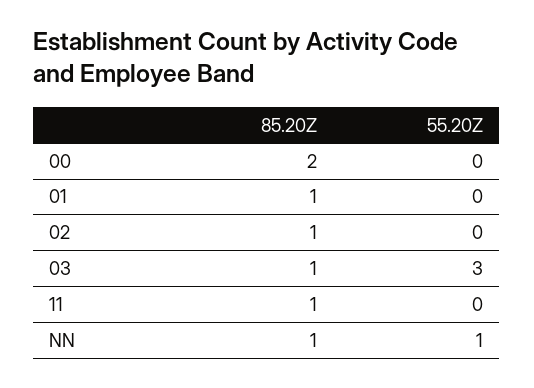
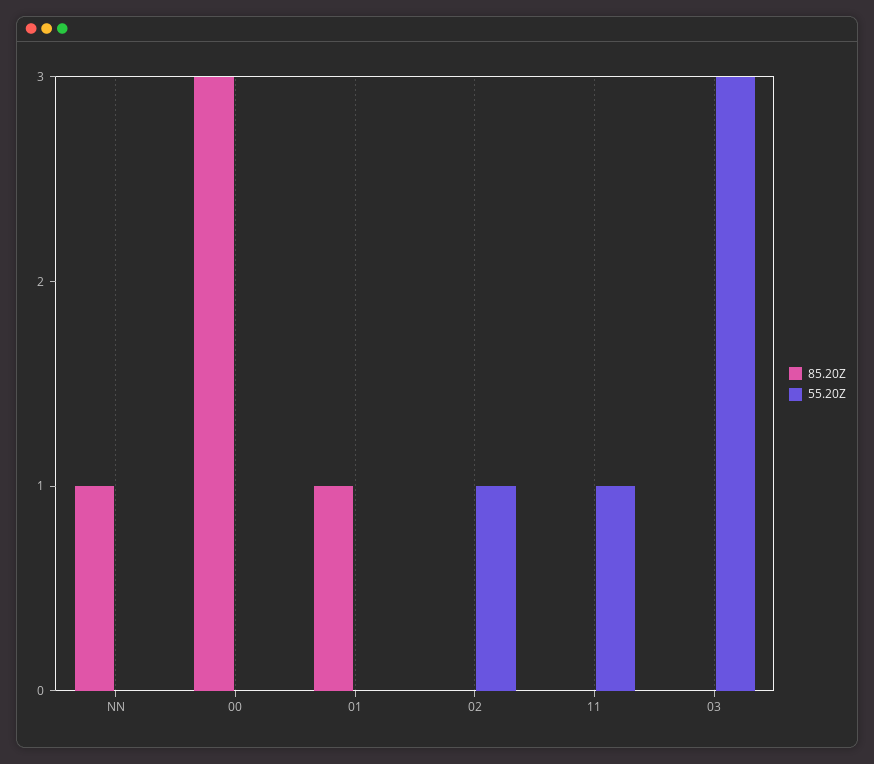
  {
    "85.20Z": {
-     "00": 2,
+     "00": 3,
      "01": 1,
-     "02": 1,
+     "02": 0,
-     "03": 1,
+     "03": 0,
-     "11": 1,
+     "11": 0,
      "NN": 1
    },
    "55.20Z": {
      "00": 0,
      "01": 0,
-     "02": 0,
+     "02": 1,
      "03": 3,
-     "11": 0,
+     "11": 1,
-     "NN": 1
+     "NN": 0
    }
  }

